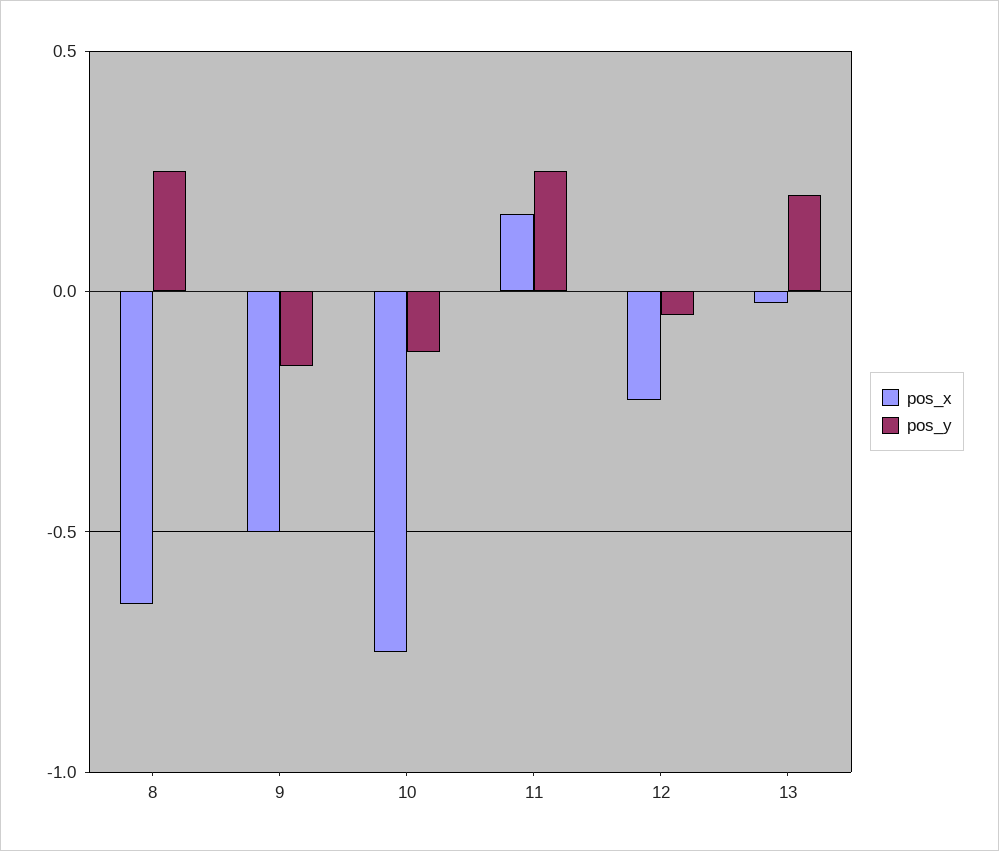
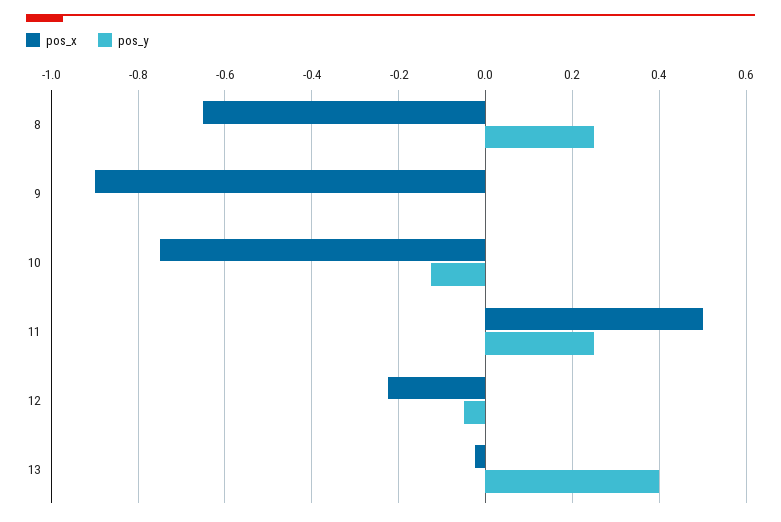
  {
    "pos_x": {
      "8": -0.66,
-     "9": -0.5,
+     "9": -0.9,
      "10": -0.76,
-     "11": 0.15,
+     "11": 0.5,
      "12": -0.22,
      "13": -0.02
    },
    "pos_y": {
      "8": 0.26,
-     "9": -0.15,
+     "9": 0,
      "10": -0.12,
      "11": 0.26,
      "12": -0.06,
-     "13": 0.2
+     "13": 0.4
    }
  }

